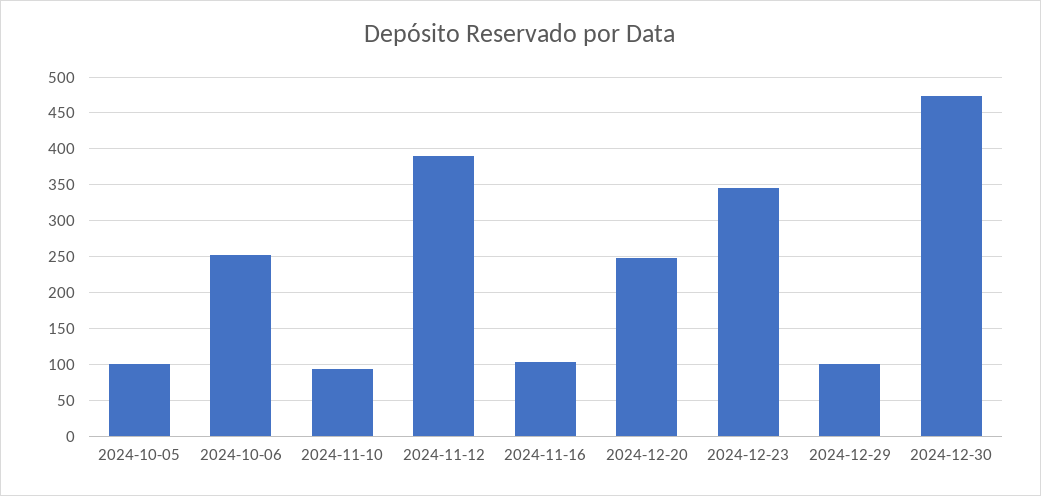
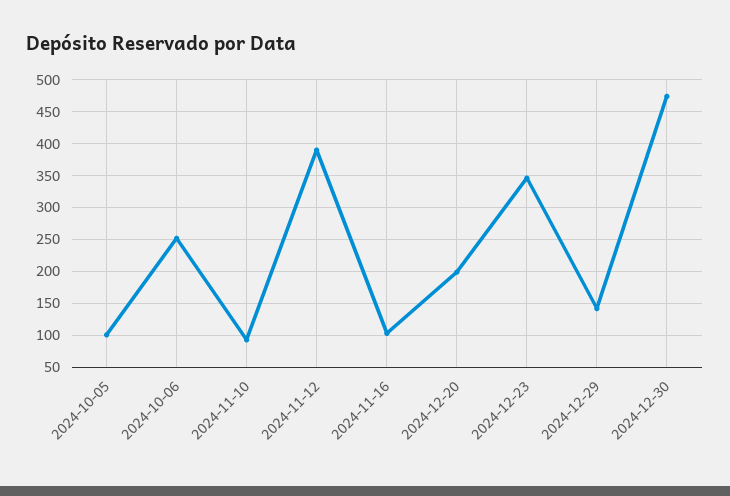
  {
    "2024-10-05": 100,
    "2024-10-06": 250,
    "2024-11-10": 90,
    "2024-11-12": 390,
    "2024-11-16": 100,
-   "2024-12-20": 250,
+   "2024-12-20": 200,
    "2024-12-23": 350,
-   "2024-12-29": 100,
+   "2024-12-29": 140,
    "2024-12-30": 470
  }

